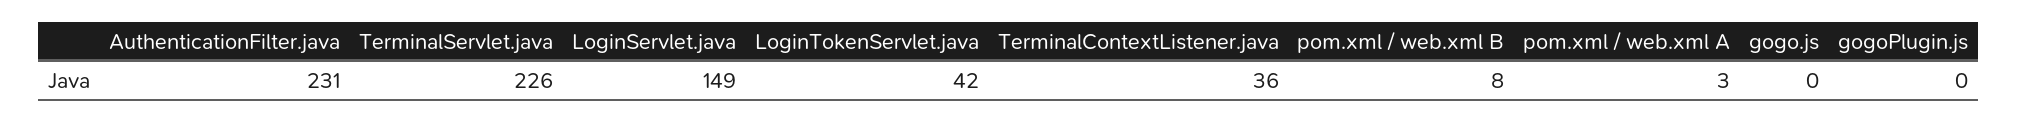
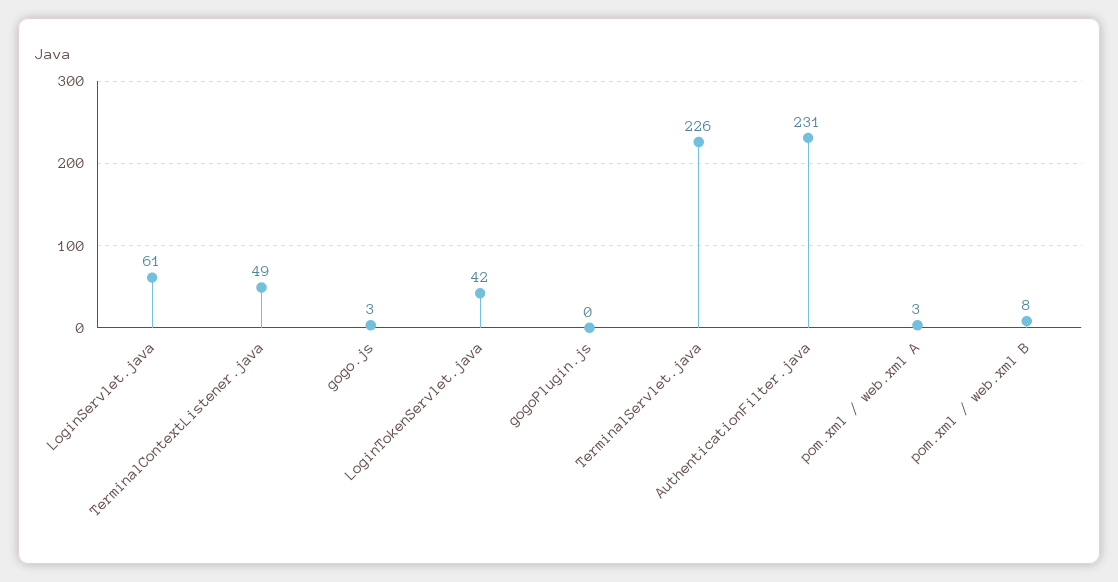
  {
    "AuthenticationFilter.java": 231,
    "TerminalServlet.java": 226,
-   "LoginServlet.java": 149,
+   "LoginServlet.java": 61,
    "LoginTokenServlet.java": 42,
-   "TerminalContextListener.java": 36,
+   "TerminalContextListener.java": 49,
    "pom.xml / web.xml B": 8,
    "pom.xml / web.xml A": 3,
-   "gogo.js": 0,
+   "gogo.js": 3,
    "gogoPlugin.js": 0
  }

